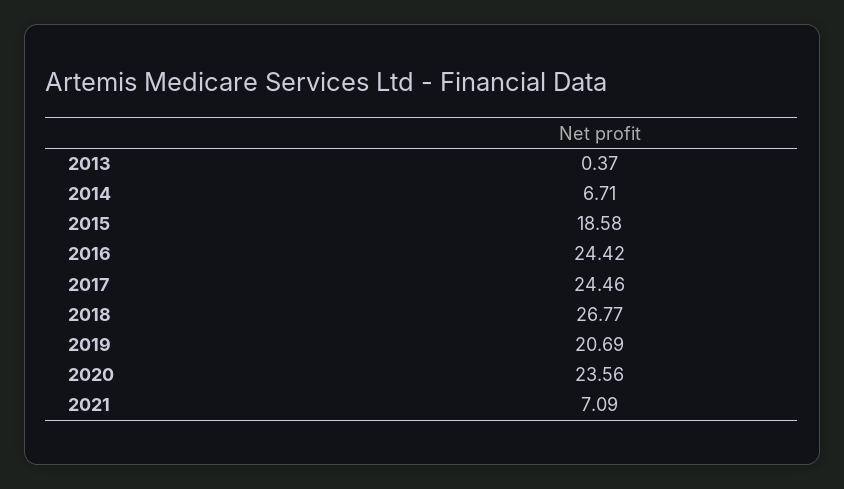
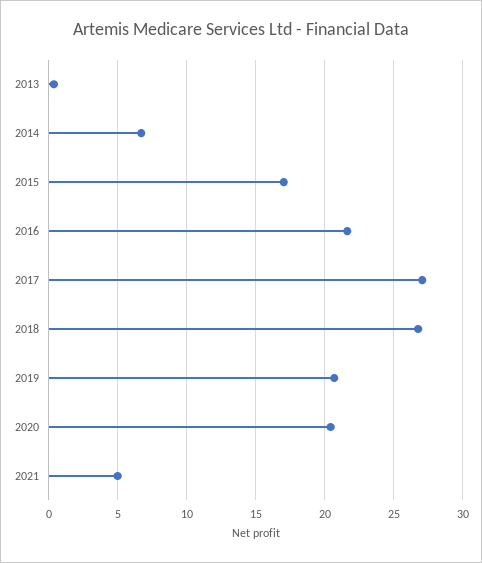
  {
    "2013": 0.37,
    "2014": 6.71,
-   "2015": 18.58,
+   "2015": 17,
-   "2016": 24.42,
+   "2016": 21.5,
-   "2017": 24.46,
+   "2017": 27,
    "2018": 26.77,
    "2019": 20.69,
-   "2020": 23.56,
+   "2020": 20.5,
-   "2021": 7.09
+   "2021": 5
  }

